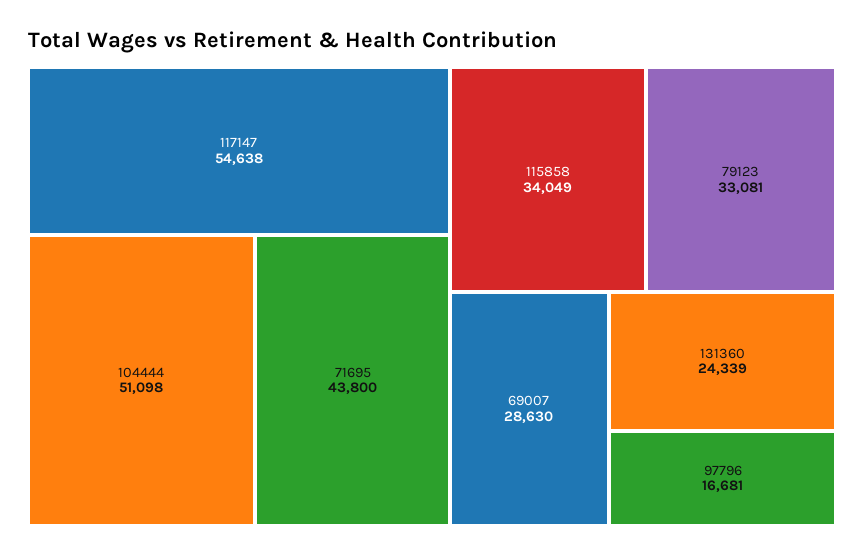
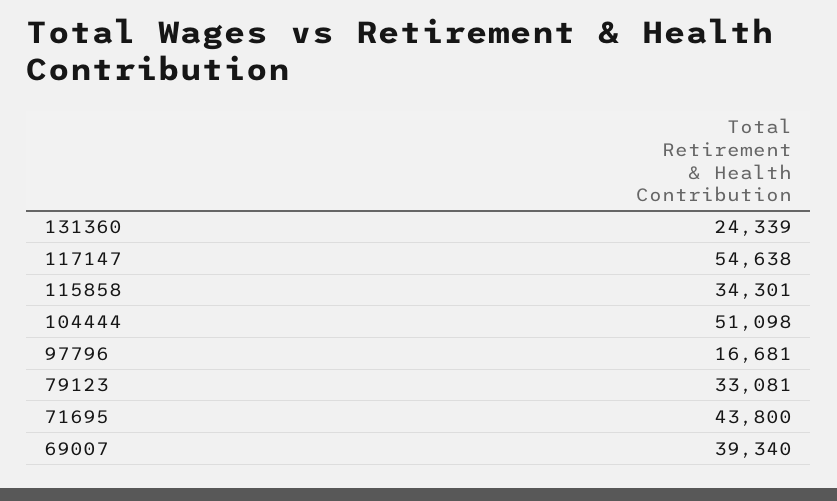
  {
    "117147": 54638,
    "104444": 51098,
    "71695": 43800,
-   "115858": 34049,
+   "115858": 34301,
    "79123": 33081,
-   "69007": 28630,
+   "69007": 39340,
    "131360": 24339,
    "97796": 16681
  }

